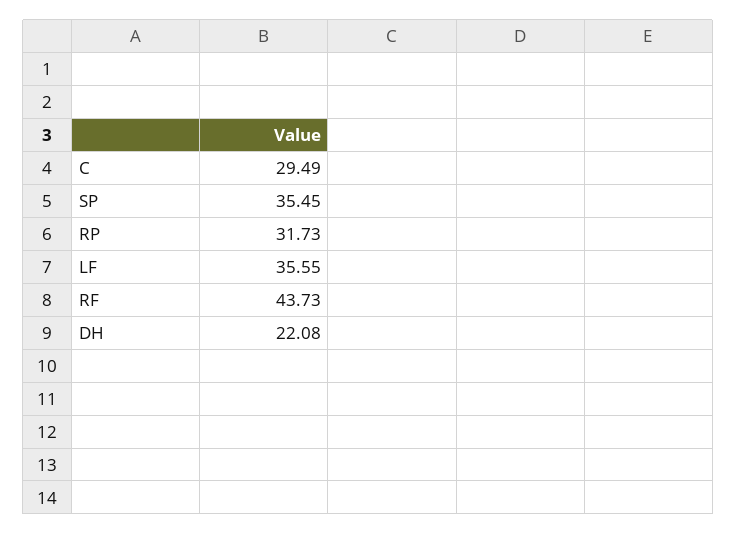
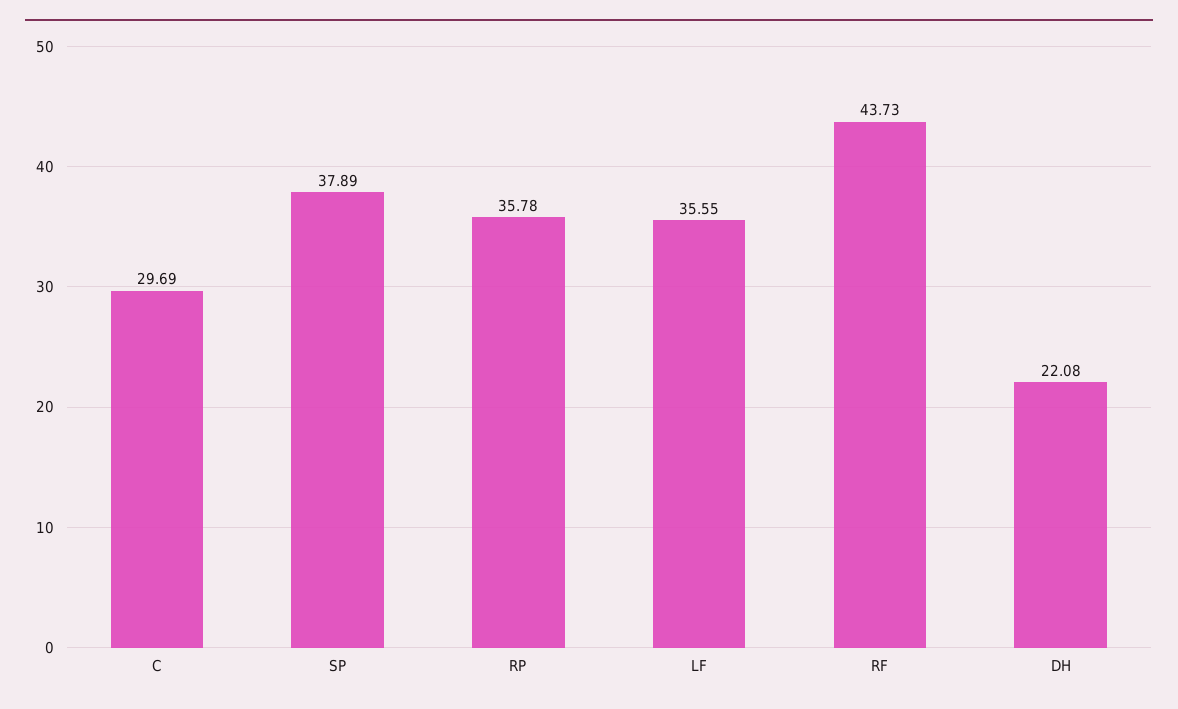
  {
-   "C": 29.49,
+   "C": 29.69,
-   "SP": 35.45,
+   "SP": 37.89,
-   "RP": 31.73,
+   "RP": 35.78,
    "LF": 35.55,
    "RF": 43.73,
    "DH": 22.08
  }

